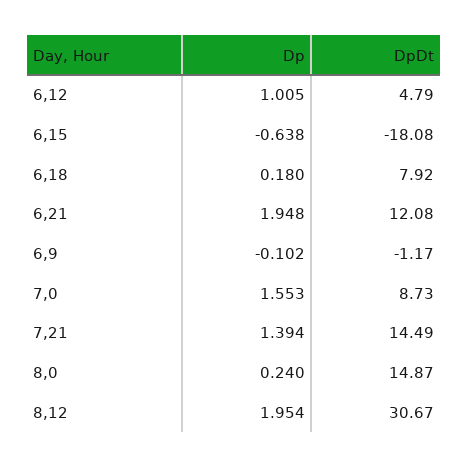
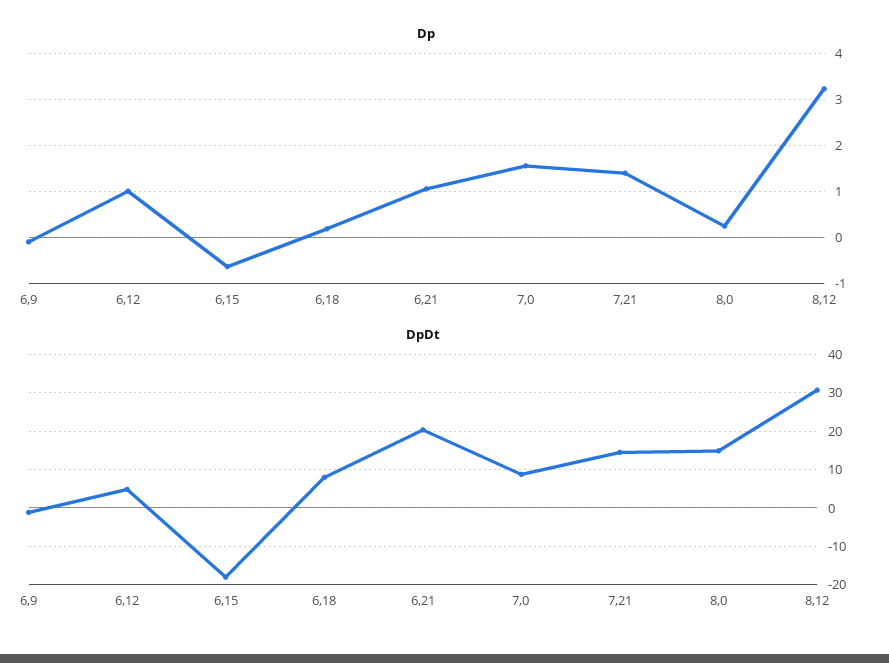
  {
    "Dp": {
      "6,12": 1.005,
      "6,15": -0.638,
      "6,18": 0.18,
-     "6,21": 1.948,
+     "6,21": 1,
      "6,9": -0.102,
      "7,0": 1.553,
      "7,21": 1.394,
      "8,0": 0.24,
-     "8,12": 1.954
+     "8,12": 3.2
    },
    "DpDt": {
      "6,12": 4.79,
      "6,15": -18.08,
      "6,18": 7.92,
-     "6,21": 12.08,
+     "6,21": 20,
      "6,9": -1.17,
      "7,0": 8.73,
      "7,21": 14.49,
      "8,0": 14.87,
      "8,12": 30.67
    }
  }

